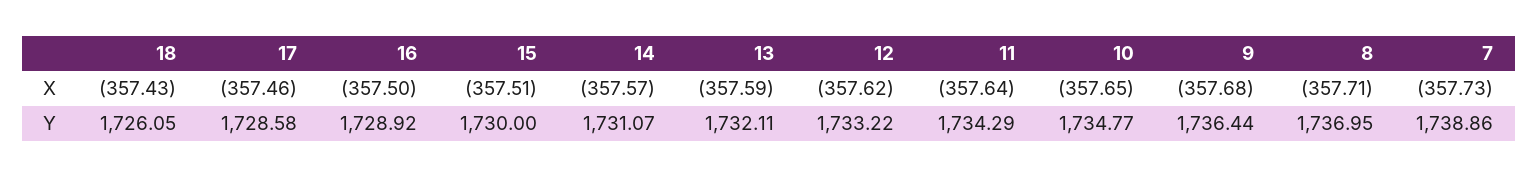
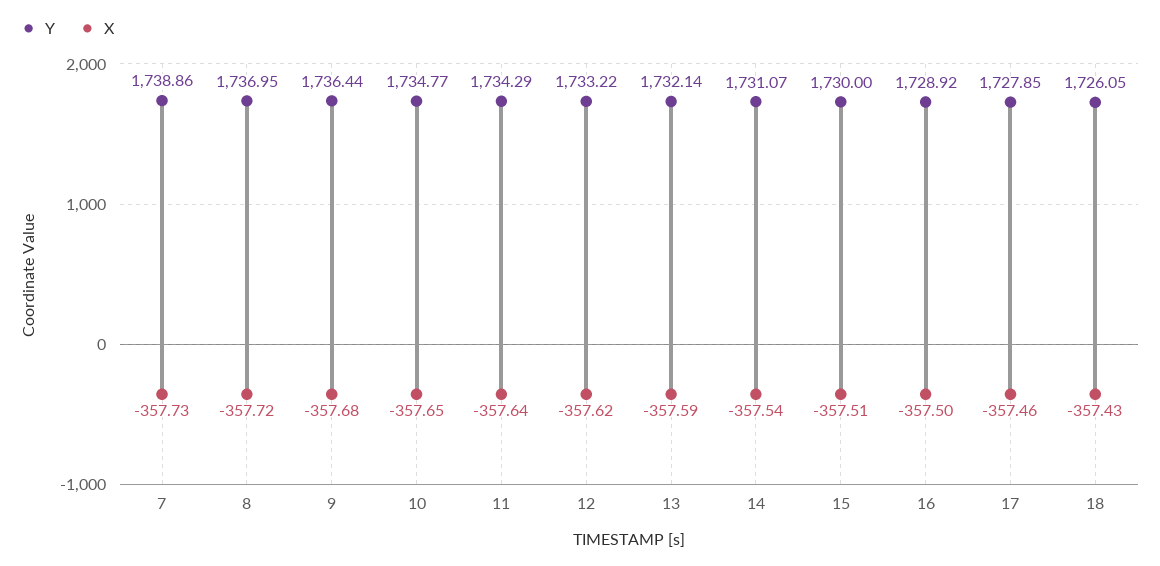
  {
    "X": {
      "18": -357.43,
      "17": -357.46,
      "16": -357.5,
      "15": -357.51,
-     "14": -357.57,
+     "14": -357.54,
      "13": -357.59,
      "12": -357.62,
      "11": -357.64,
      "10": -357.65,
      "9": -357.68,
-     "8": -357.71,
+     "8": -357.72,
      "7": -357.73
    },
    "Y": {
      "18": 1726.05,
-     "17": 1728.58,
+     "17": 1727.85,
      "16": 1728.92,
      "15": 1730,
      "14": 1731.07,
-     "13": 1732.11,
+     "13": 1732.14,
      "12": 1733.22,
      "11": 1734.29,
      "10": 1734.77,
      "9": 1736.44,
      "8": 1736.95,
      "7": 1738.86
    }
  }

